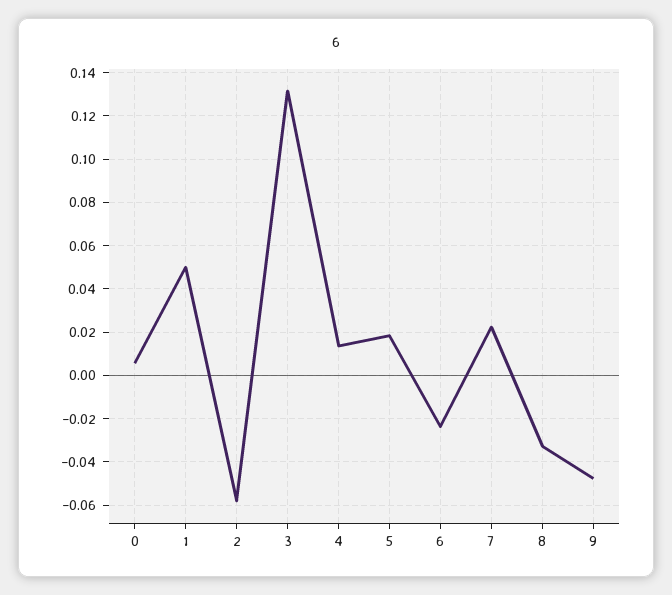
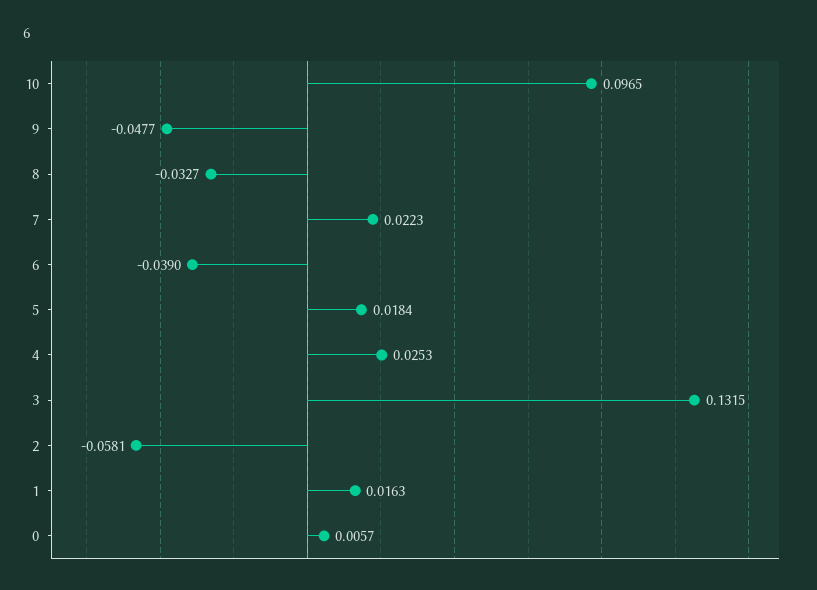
  {
    "0": 0.0057,
-   "1": 0.05,
+   "1": 0.0163,
    "2": -0.0581,
    "3": 0.1315,
-   "4": 0.015,
+   "4": 0.0253,
    "5": 0.0184,
-   "6": -0.025,
+   "6": -0.039,
    "7": 0.0223,
    "8": -0.0327,
-   "9": -0.0477
+   "9": -0.0477,
+   "10": 0.0965
  }

